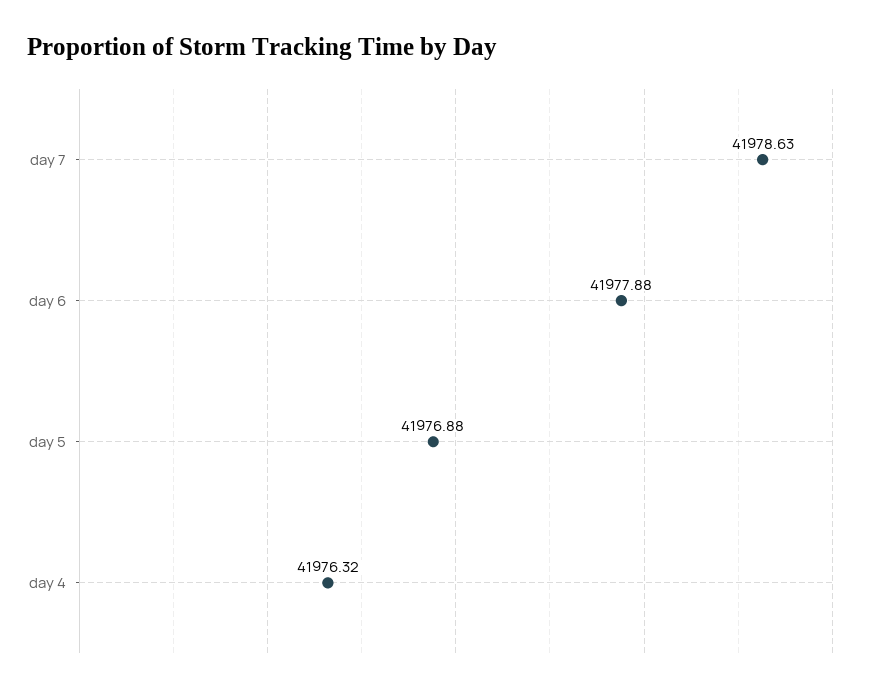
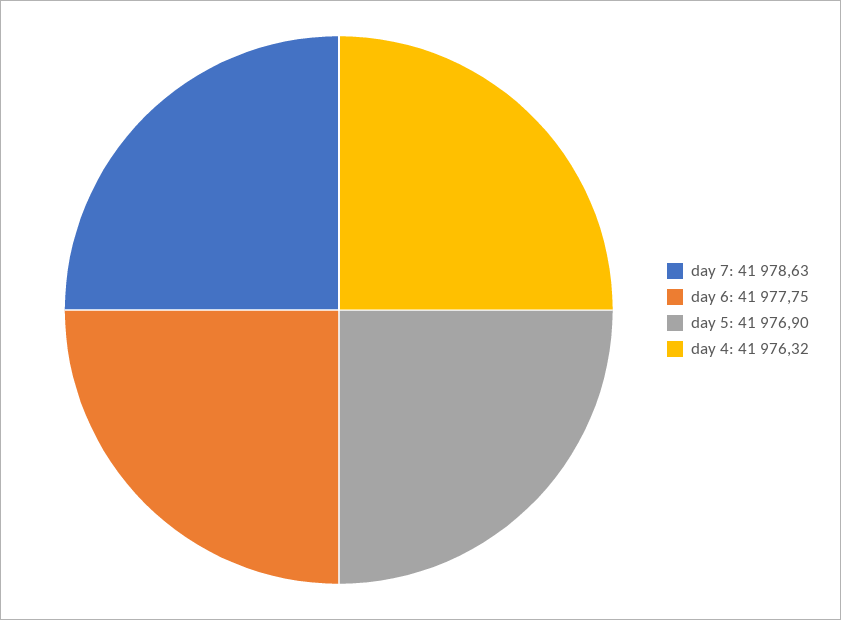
  {
    "day 7": 41978.63,
-   "day 6": 41977.88,
+   "day 6": 41977.75,
-   "day 5": 41976.88,
+   "day 5": 41976.9,
    "day 4": 41976.32
  }

